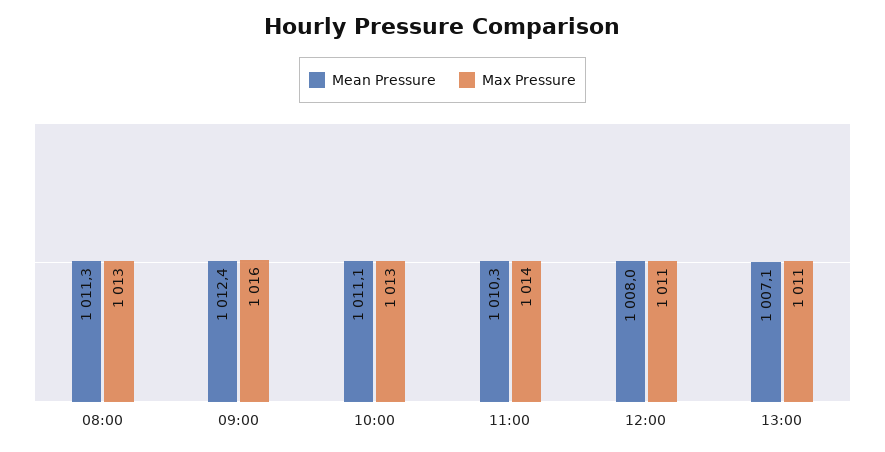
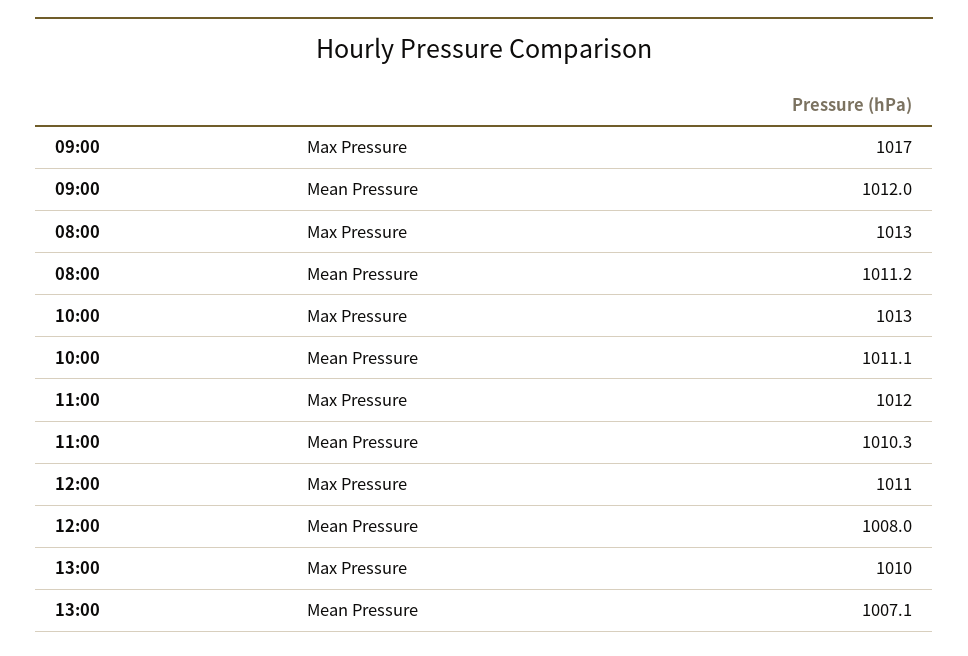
  {
    "Mean Pressure": {
-     "08:00": 1011.3,
+     "08:00": 1011.2,
-     "09:00": 1012.4,
+     "09:00": 1012,
      "10:00": 1011.1,
      "11:00": 1010.3,
      "12:00": 1008,
      "13:00": 1007.1
    },
    "Max Pressure": {
      "08:00": 1013,
-     "09:00": 1016,
+     "09:00": 1017,
      "10:00": 1013,
-     "11:00": 1014,
+     "11:00": 1012,
      "12:00": 1011,
-     "13:00": 1011
+     "13:00": 1010
    }
  }

